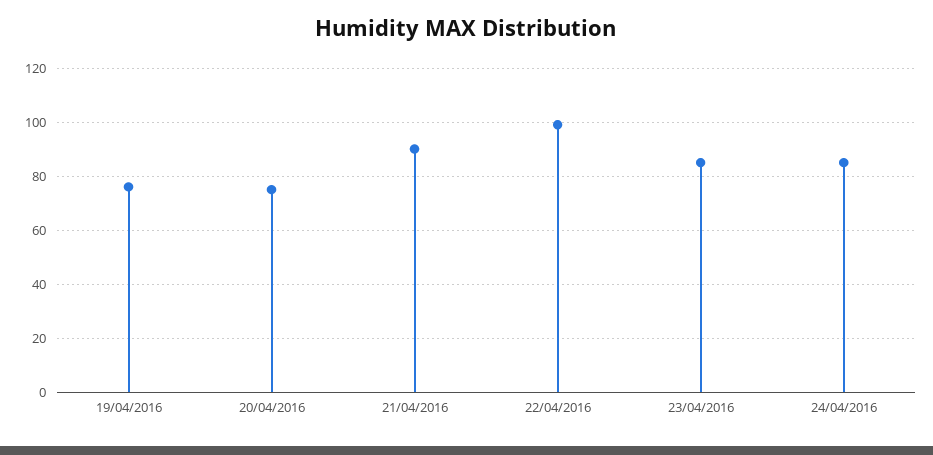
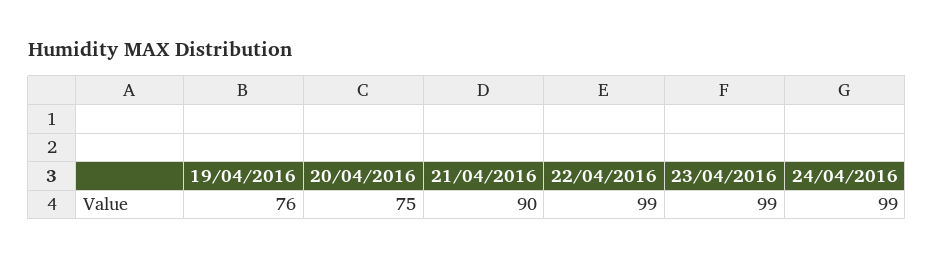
  {
    "19/04/2016": 76,
    "20/04/2016": 75,
    "21/04/2016": 90,
    "22/04/2016": 99,
-   "23/04/2016": 85,
+   "23/04/2016": 99,
-   "24/04/2016": 85
+   "24/04/2016": 99
  }

